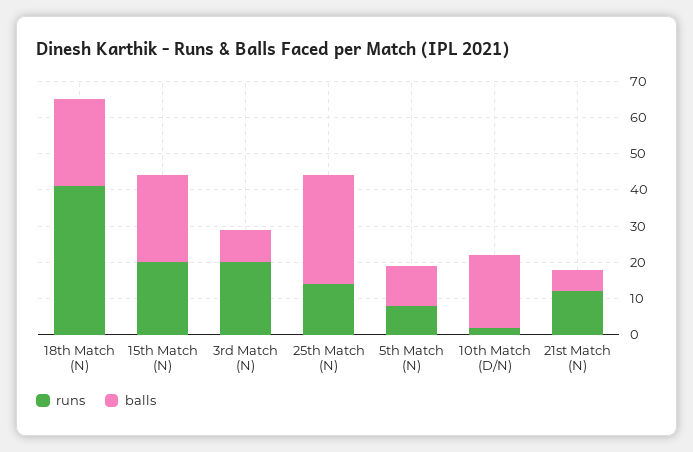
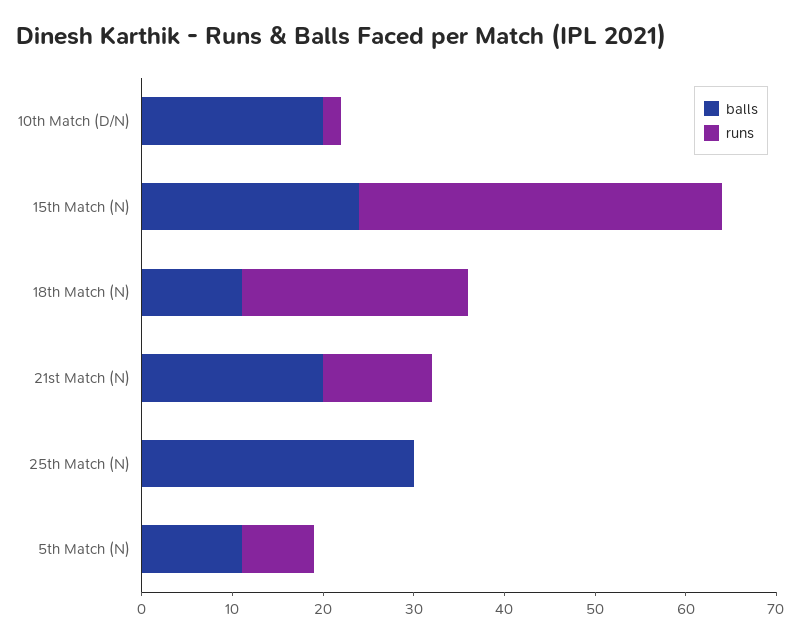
  {
    "runs": {
-     "18th Match (N)": 40,
+     "18th Match (N)": 25,
-     "15th Match (N)": 20,
+     "15th Match (N)": 40,
-     "3rd Match (N)": 20,
-     "25th Match (N)": 15,
+     "25th Match (N)": 0,
      "5th Match (N)": 8,
      "10th Match (D/N)": 2,
      "21st Match (N)": 12
    },
    "balls": {
-     "18th Match (N)": 25,
+     "18th Match (N)": 11,
      "15th Match (N)": 24,
-     "3rd Match (N)": 10,
      "25th Match (N)": 30,
      "5th Match (N)": 11,
      "10th Match (D/N)": 20,
-     "21st Match (N)": 5
+     "21st Match (N)": 20
    }
  }

